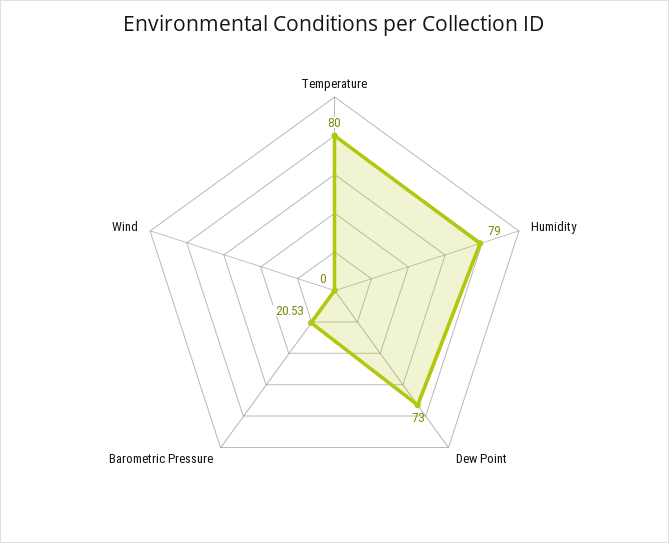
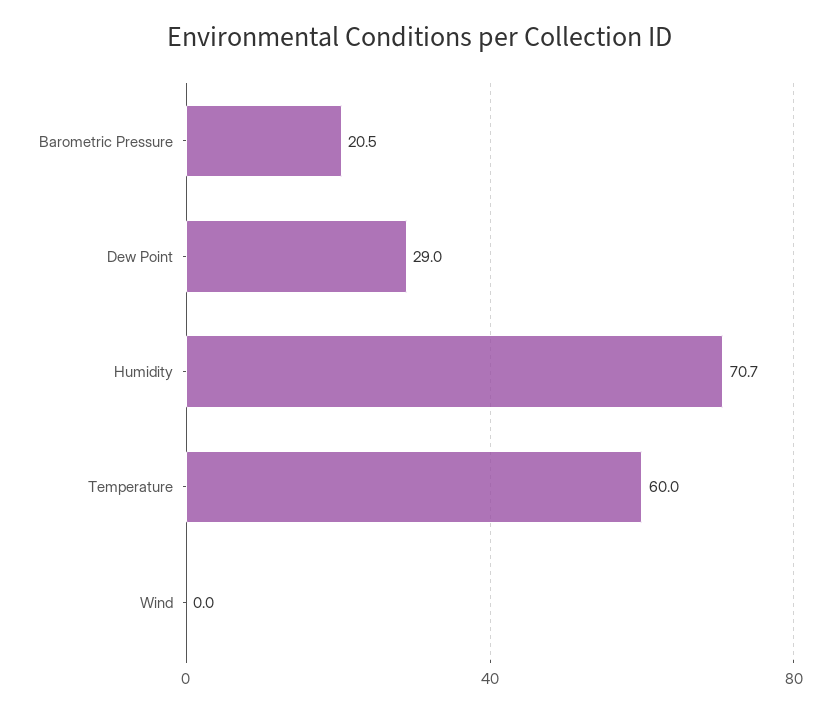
  {
-   "Temperature": 80,
+   "Temperature": 60,
-   "Humidity": 79,
+   "Humidity": 70.7,
-   "Dew Point": 73,
+   "Dew Point": 29,
    "Barometric Pressure": 20.53,
    "Wind": 0
  }

